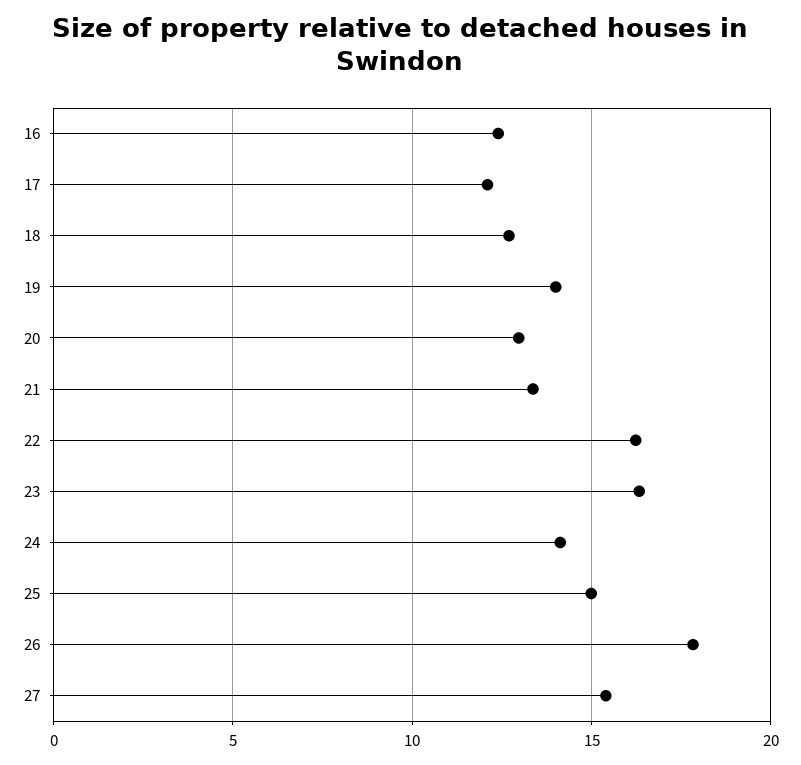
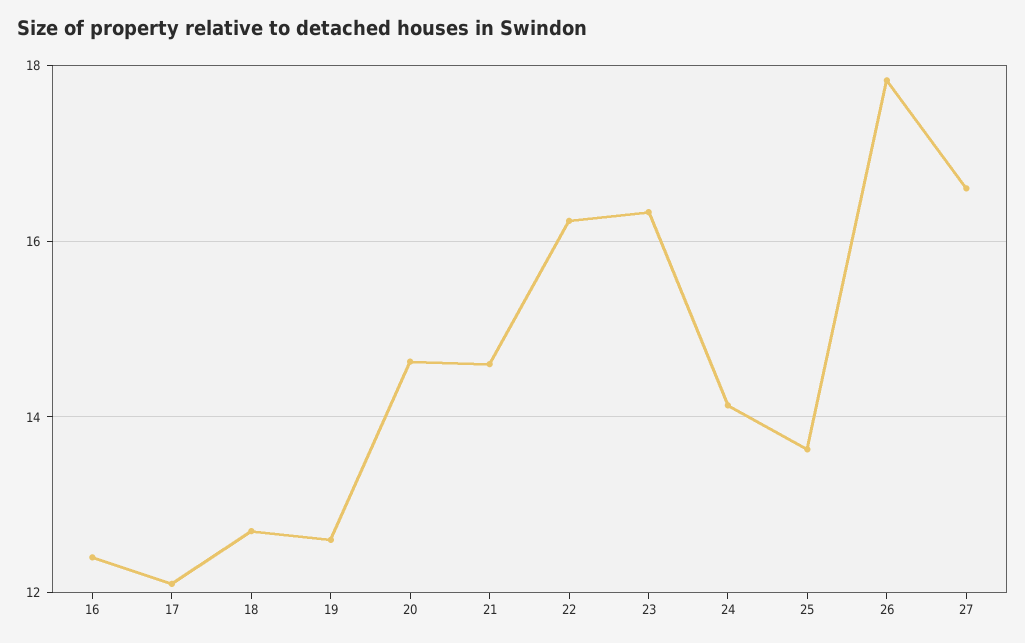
  {
    "16": 12.4,
    "17": 12.2,
    "18": 12.8,
-   "19": 14,
+   "19": 12.6,
-   "20": 13,
+   "20": 14.6,
-   "21": 13.5,
+   "21": 14.6,
    "22": 16.2,
    "23": 16.4,
    "24": 14.2,
-   "25": 15,
+   "25": 13.6,
    "26": 17.8,
-   "27": 15.5
+   "27": 16.6
  }

